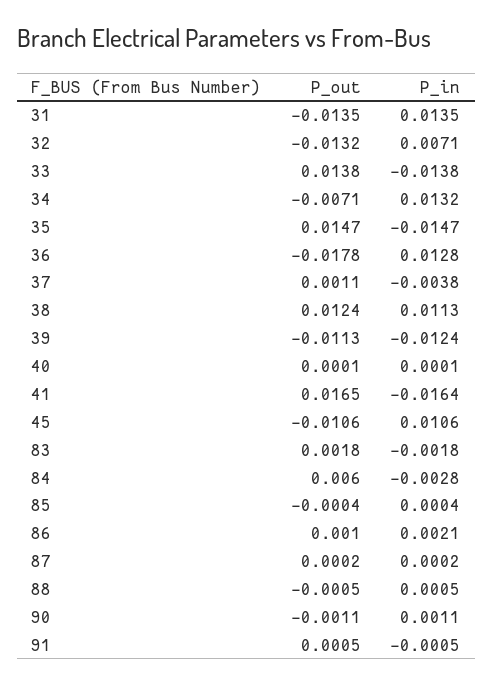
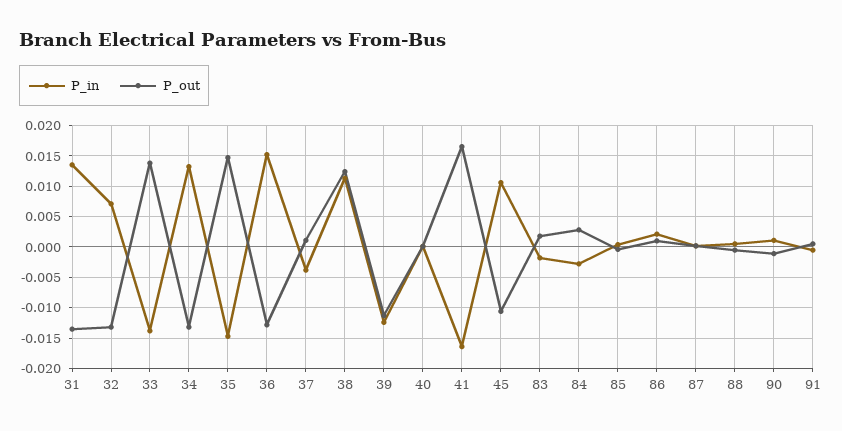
  {
    "P_out": {
      "31": -0.0135,
      "32": -0.0132,
      "33": 0.0138,
-     "34": -0.0071,
+     "34": -0.013,
      "35": 0.0147,
-     "36": -0.0178,
+     "36": -0.013,
      "37": 0.0011,
      "38": 0.0124,
      "39": -0.0113,
      "40": 0.0001,
      "41": 0.0165,
      "45": -0.0106,
      "83": 0.0018,
-     "84": 0.006,
+     "84": 0.003,
      "85": -0.0004,
      "86": 0.001,
      "87": 0.0002,
      "88": -0.0005,
      "90": -0.0011,
      "91": 0.0005
    },
    "P_in": {
      "31": 0.0135,
      "32": 0.0071,
      "33": -0.0138,
      "34": 0.0132,
      "35": -0.0147,
-     "36": 0.0128,
+     "36": 0.015,
      "37": -0.0038,
      "38": 0.0113,
      "39": -0.0124,
      "40": 0.0001,
      "41": -0.0164,
      "45": 0.0106,
      "83": -0.0018,
      "84": -0.0028,
      "85": 0.0004,
      "86": 0.0021,
      "87": 0.0002,
      "88": 0.0005,
      "90": 0.0011,
      "91": -0.0005
    }
  }

